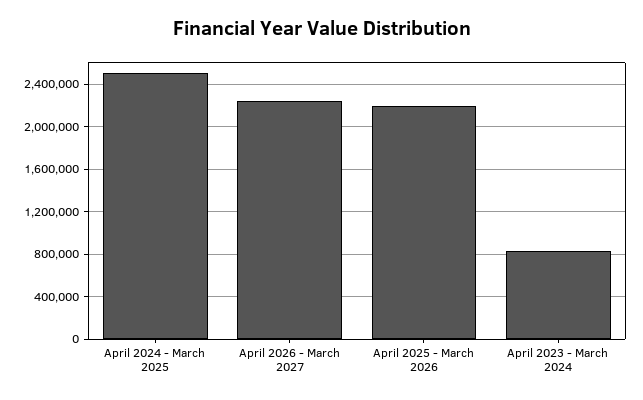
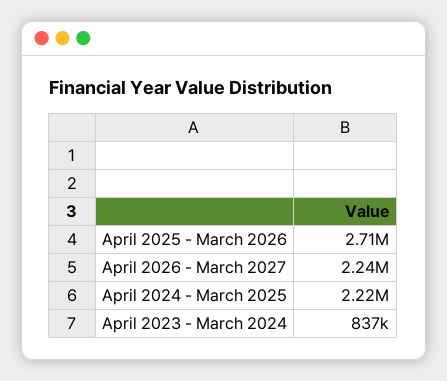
  {
-   "April 2024 - March 2025": 2500000,
+   "April 2024 - March 2025": 2220000,
    "April 2026 - March 2027": 2240000,
-   "April 2025 - March 2026": 2200000,
+   "April 2025 - March 2026": 2710000,
    "April 2023 - March 2024": 837000
  }

